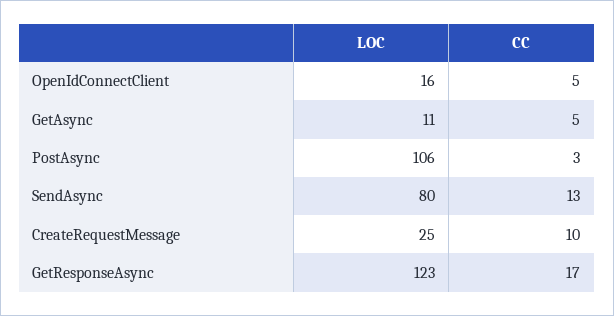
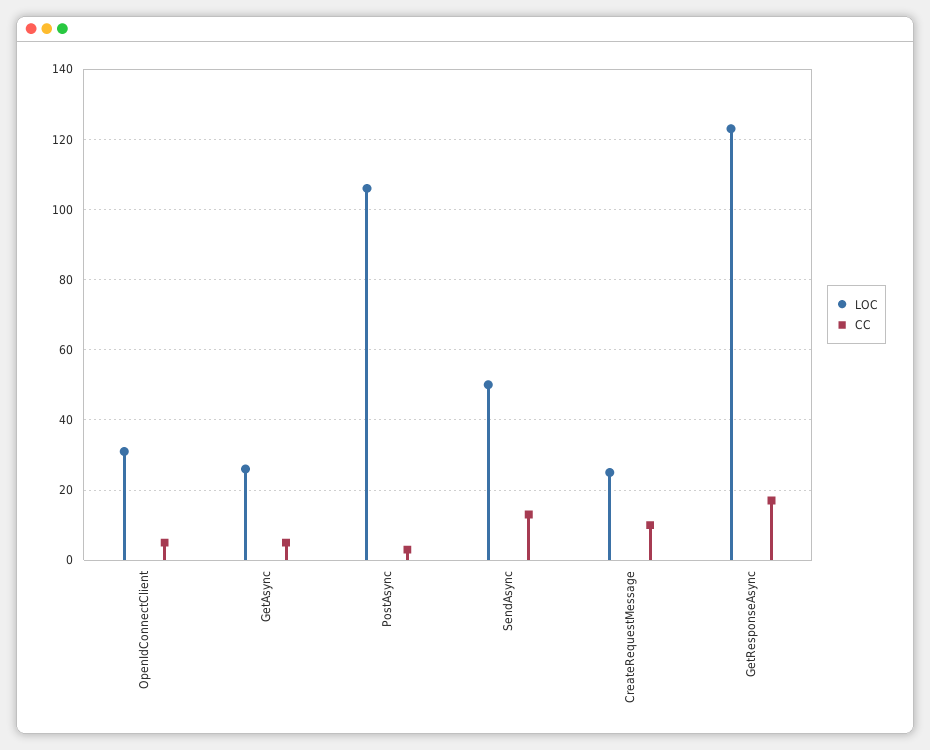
  {
    "LOC": {
-     "OpenIdConnectClient": 16,
+     "OpenIdConnectClient": 30,
-     "GetAsync": 11,
+     "GetAsync": 25,
      "PostAsync": 106,
-     "SendAsync": 80,
+     "SendAsync": 50,
      "CreateRequestMessage": 25,
      "GetResponseAsync": 123
    },
    "CC": {
      "OpenIdConnectClient": 5,
      "GetAsync": 5,
      "PostAsync": 3,
      "SendAsync": 13,
      "CreateRequestMessage": 10,
      "GetResponseAsync": 17
    }
  }

